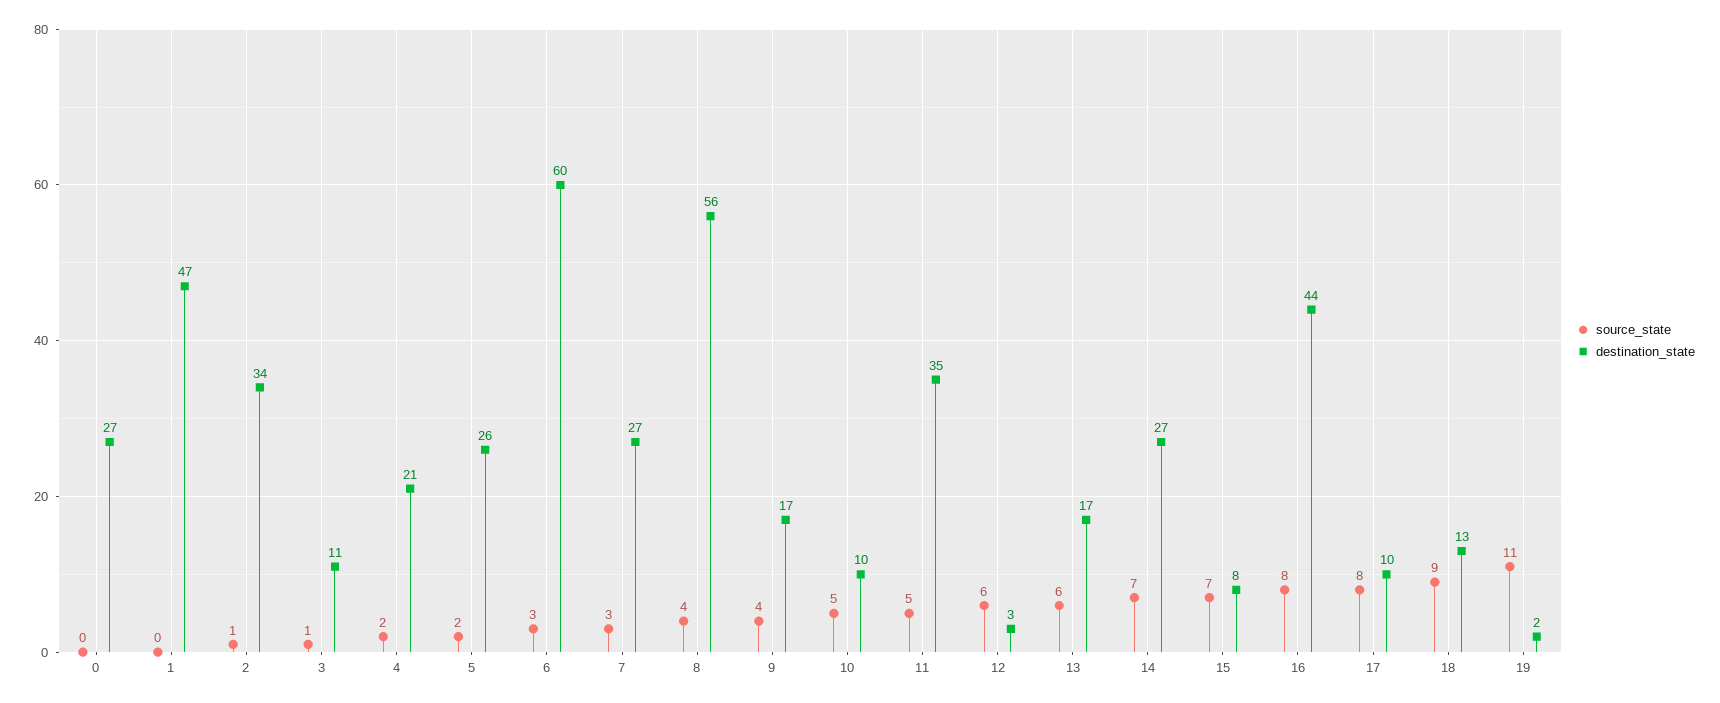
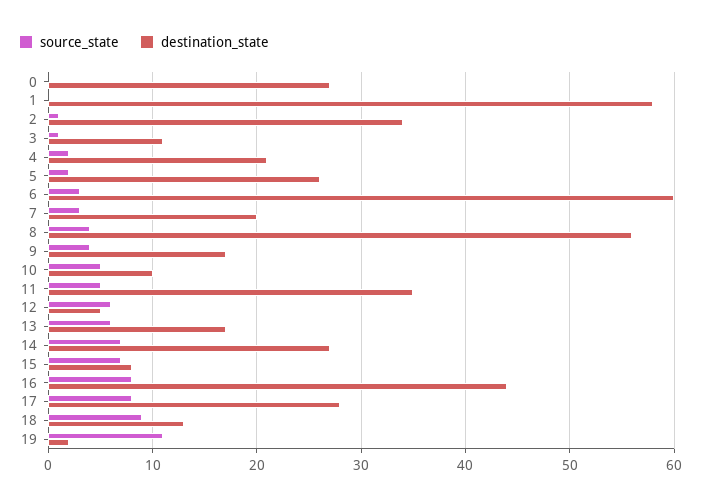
  {
    "source_state": {
      "0": 0,
      "1": 0,
      "2": 1,
      "3": 1,
      "4": 2,
      "5": 2,
      "6": 3,
      "7": 3,
      "8": 4,
      "9": 4,
      "10": 5,
      "11": 5,
      "12": 6,
      "13": 6,
      "14": 7,
      "15": 7,
      "16": 8,
      "17": 8,
      "18": 9,
      "19": 11
    },
    "destination_state": {
      "0": 27,
-     "1": 47,
+     "1": 58,
      "2": 34,
      "3": 11,
      "4": 21,
      "5": 26,
      "6": 60,
-     "7": 27,
+     "7": 20,
      "8": 56,
      "9": 17,
      "10": 10,
      "11": 35,
-     "12": 3,
+     "12": 5,
      "13": 17,
      "14": 27,
      "15": 8,
      "16": 44,
-     "17": 10,
+     "17": 28,
      "18": 13,
      "19": 2
    }
  }

